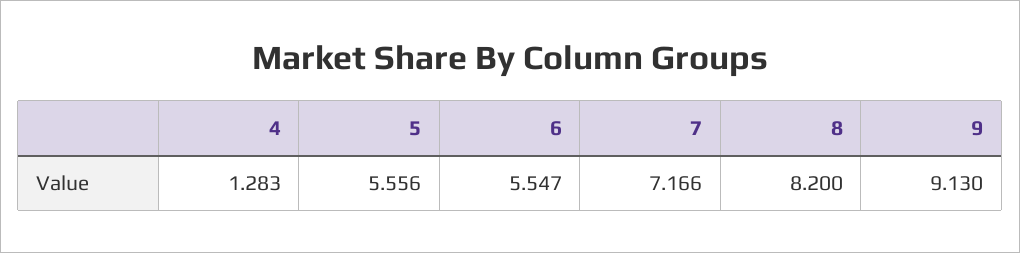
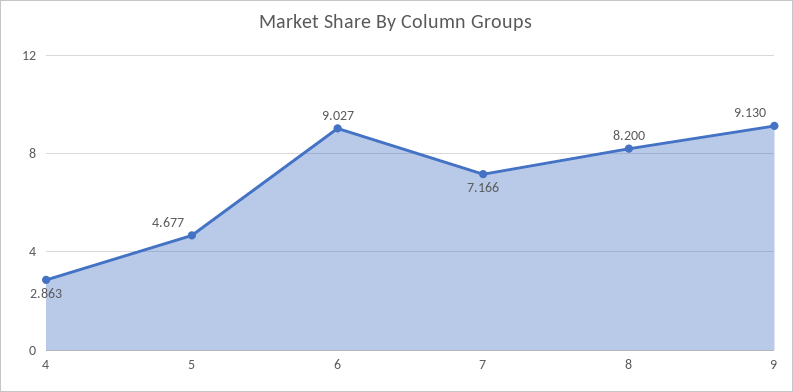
  {
-   "4": 1.283,
+   "4": 2.863,
-   "5": 5.556,
+   "5": 4.677,
-   "6": 5.547,
+   "6": 9.027,
    "7": 7.166,
    "8": 8.2,
    "9": 9.13
  }

